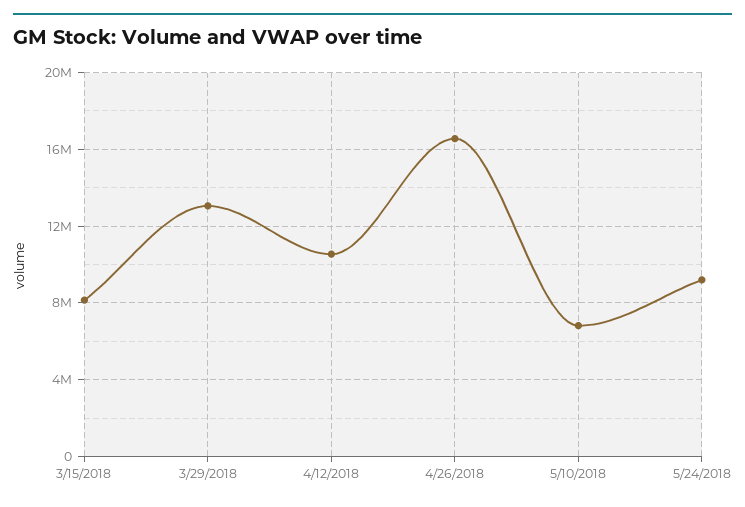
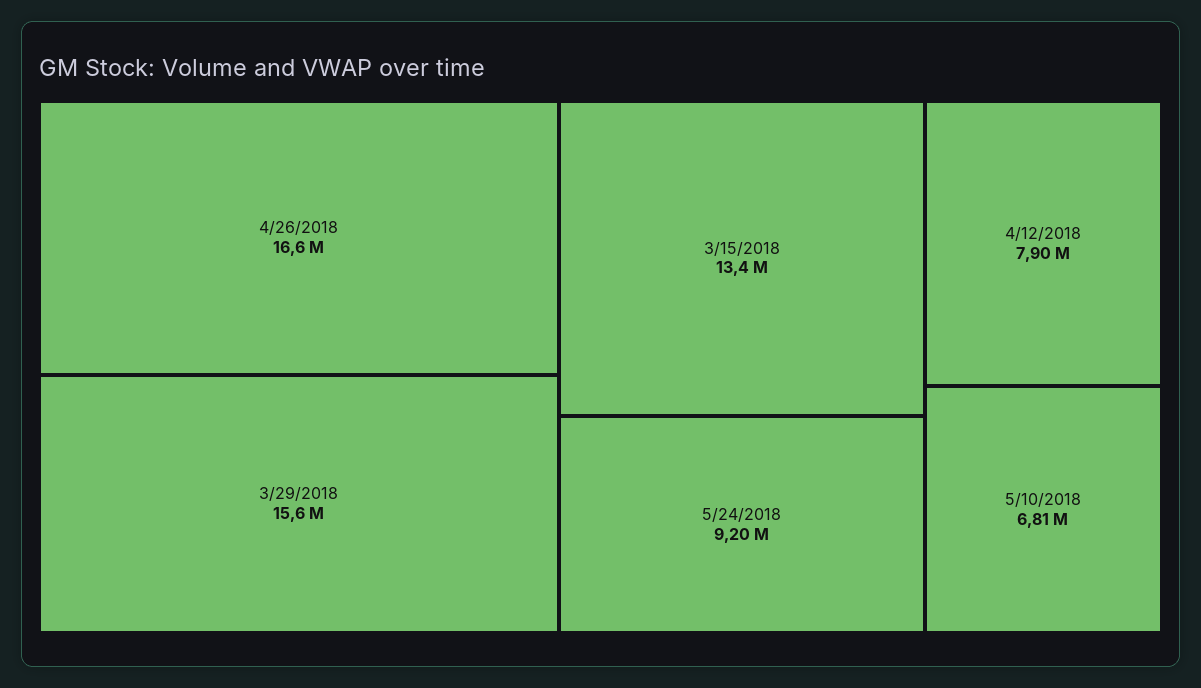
  {
-   "3/15/2018": 8000000,
+   "3/15/2018": 13400000,
-   "3/29/2018": 13000000,
+   "3/29/2018": 15600000,
-   "4/12/2018": 10500000,
+   "4/12/2018": 7900000,
    "4/26/2018": 16600000,
    "5/10/2018": 6810000,
    "5/24/2018": 9200000
  }

